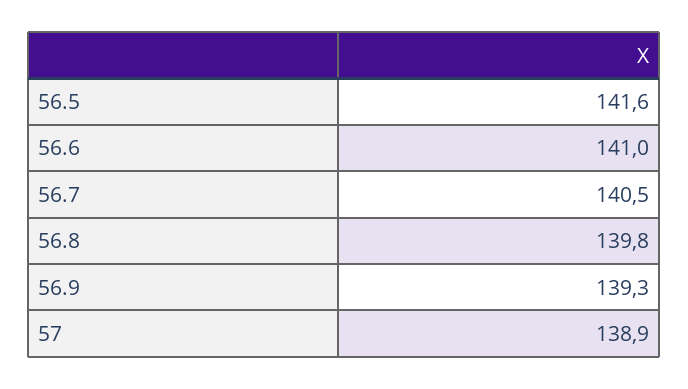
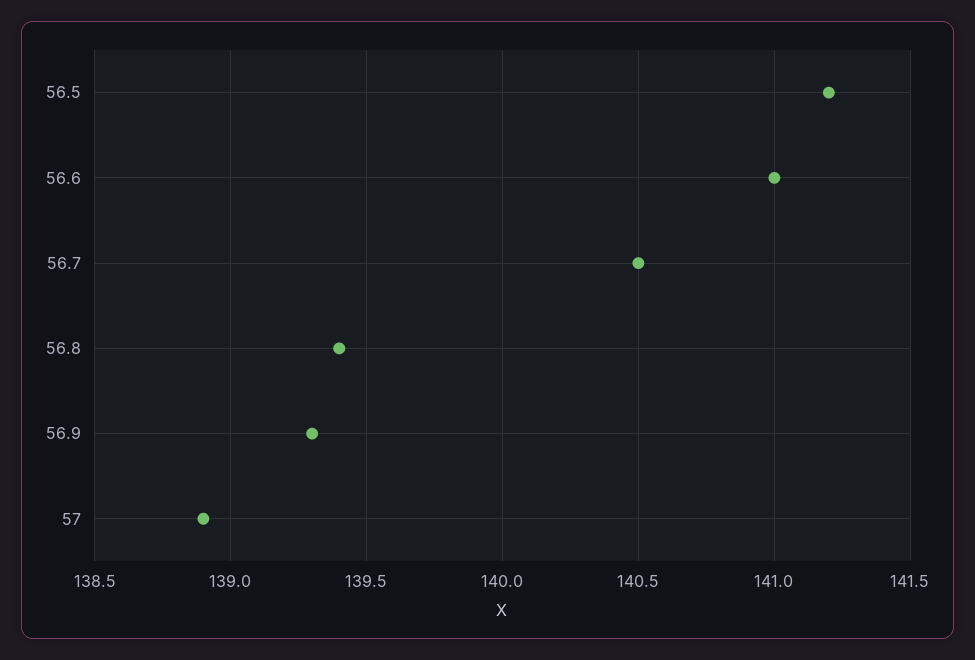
  {
-   "56.5": 141.6,
+   "56.5": 141.2,
    "56.6": 141,
    "56.7": 140.5,
-   "56.8": 139.8,
+   "56.8": 139.4,
    "56.9": 139.3,
    "57": 138.9
  }

